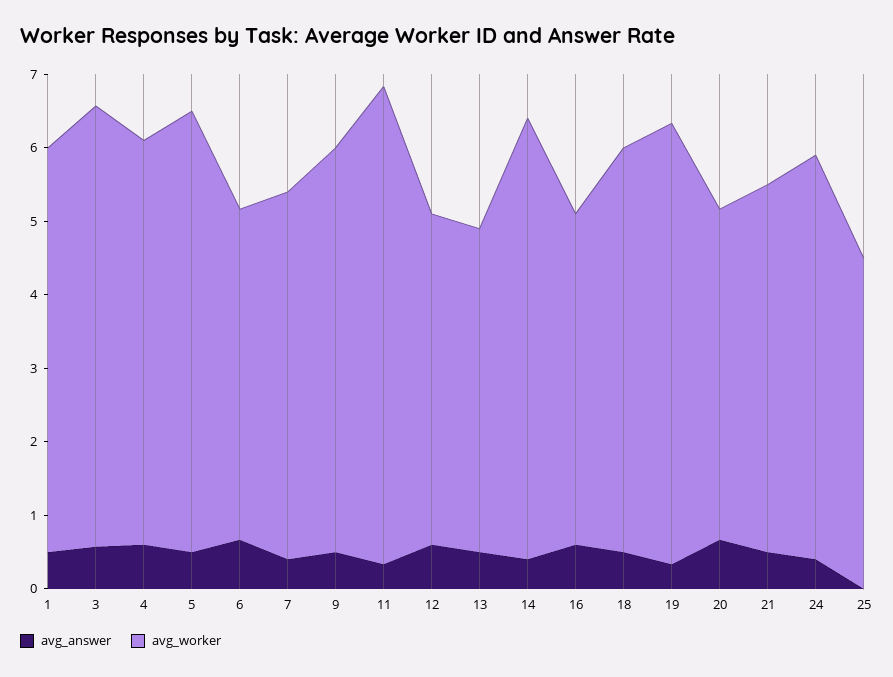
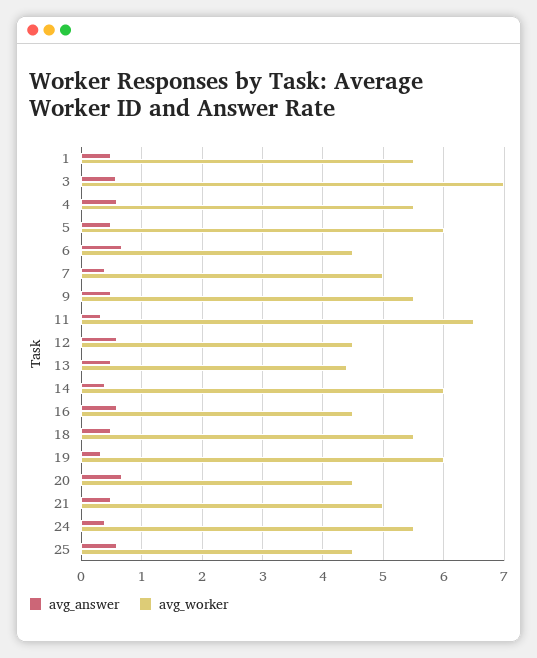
  {
    "avg_answer": {
      "1": 0.5,
      "3": 0.6,
      "4": 0.6,
      "5": 0.5,
      "6": 0.7,
      "7": 0.4,
      "9": 0.5,
      "11": 0.3,
      "12": 0.6,
      "13": 0.5,
      "14": 0.4,
      "16": 0.6,
      "18": 0.5,
      "19": 0.3,
      "20": 0.7,
      "21": 0.5,
      "24": 0.4,
-     "25": 0
+     "25": 0.6
    },
    "avg_worker": {
      "1": 5.5,
-     "3": 6,
+     "3": 7,
      "4": 5.5,
      "5": 6,
      "6": 4.5,
      "7": 5,
      "9": 5.5,
      "11": 6.5,
      "12": 4.5,
      "13": 4.4,
      "14": 6,
      "16": 4.5,
      "18": 5.5,
      "19": 6,
      "20": 4.5,
      "21": 5,
      "24": 5.5,
      "25": 4.5
    }
  }

